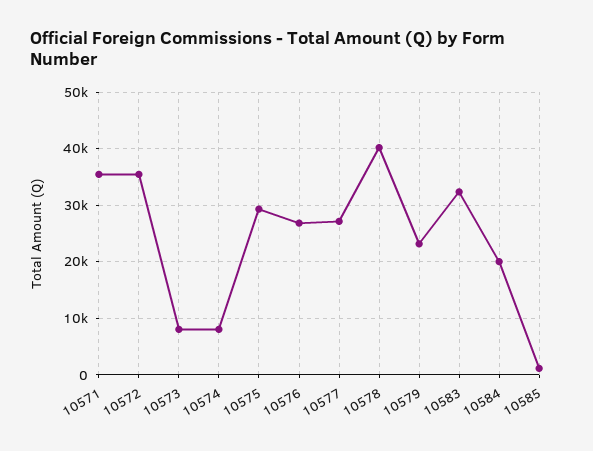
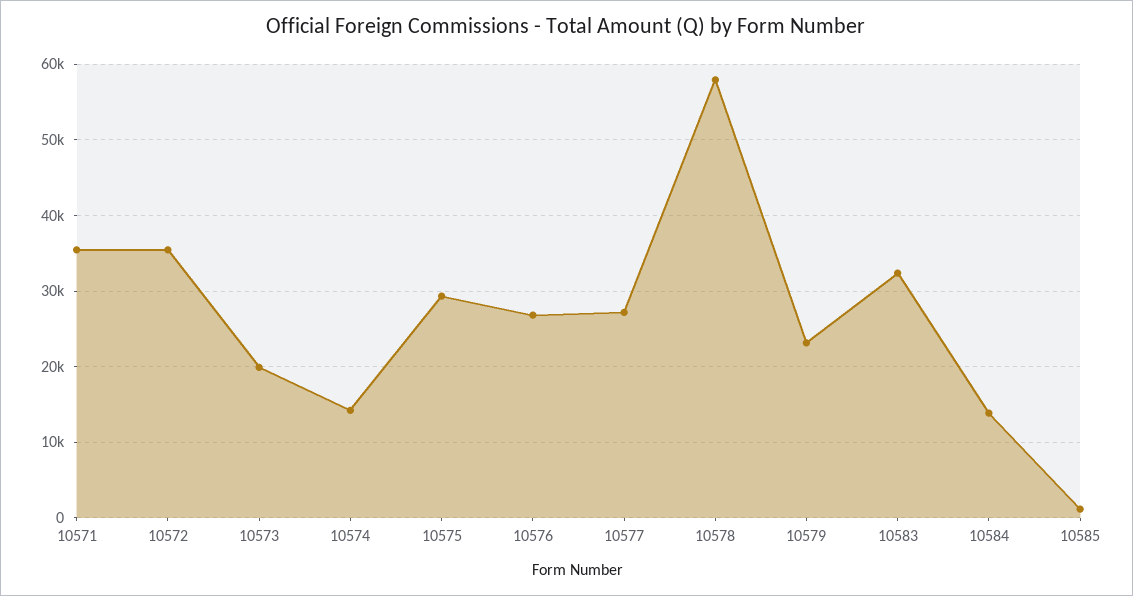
  {
    "10571": 35000,
    "10572": 35000,
-   "10573": 8000,
+   "10573": 20000,
-   "10574": 8000,
+   "10574": 14000,
    "10575": 29000,
    "10576": 27000,
    "10577": 27000,
-   "10578": 40000,
+   "10578": 58000,
    "10579": 23000,
    "10583": 32000,
-   "10584": 20000,
+   "10584": 14000,
    "10585": 1000
  }

